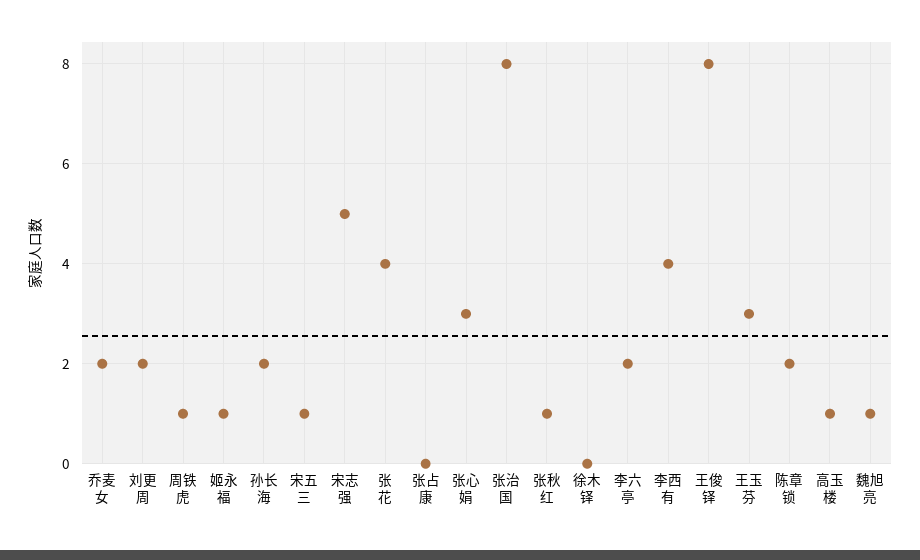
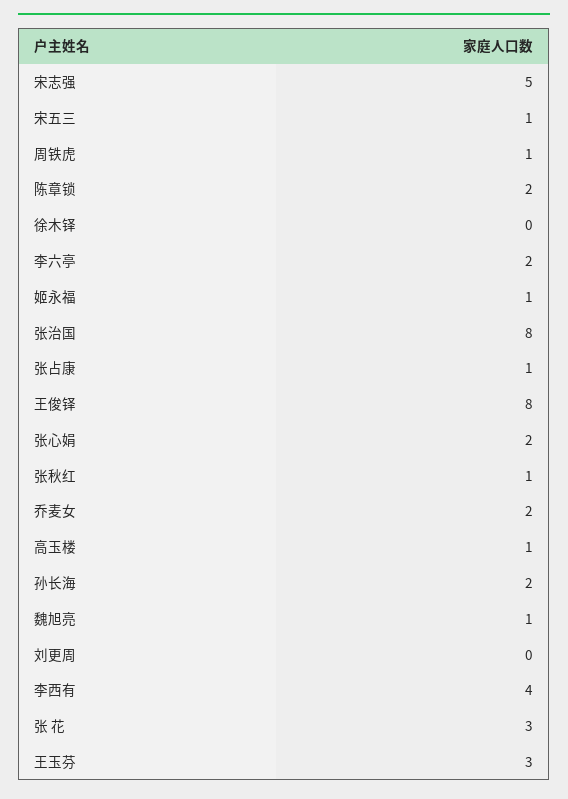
  {
    "乔麦女": 2,
-   "刘更周": 2,
+   "刘更周": 0,
    "周铁虎": 1,
    "姬永福": 1,
    "孙长海": 2,
    "宋五三": 1,
    "宋志强": 5,
-   "张 花": 4,
+   "张 花": 3,
-   "张占康": 0,
+   "张占康": 1,
-   "张心娟": 3,
+   "张心娟": 2,
    "张治国": 8,
    "张秋红": 1,
    "徐木铎": 0,
    "李六亭": 2,
    "李西有": 4,
    "王俊铎": 8,
    "王玉芬": 3,
    "陈章锁": 2,
    "高玉楼": 1,
    "魏旭亮": 1
  }

